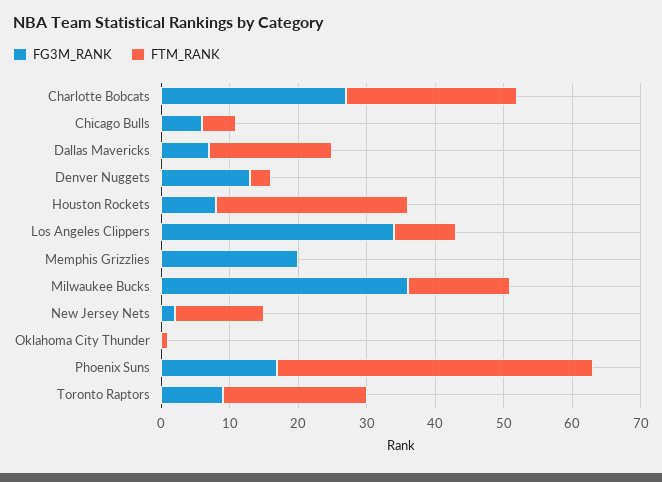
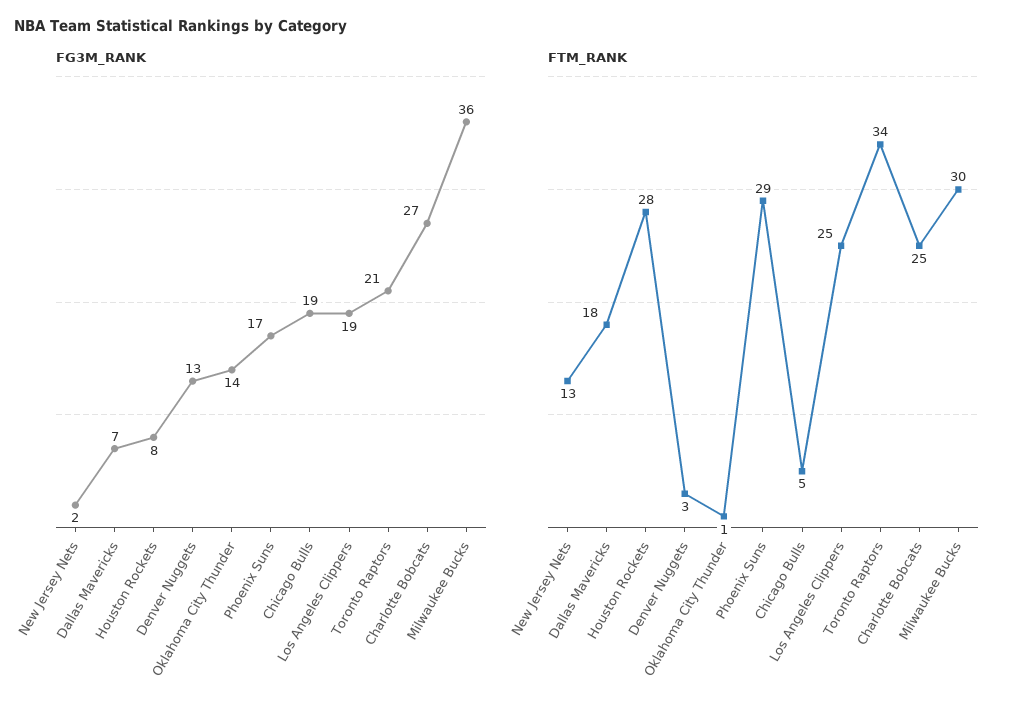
  {
    "FG3M_RANK": {
      "Charlotte Bobcats": 27,
-     "Chicago Bulls": 5,
+     "Chicago Bulls": 19,
      "Dallas Mavericks": 7,
      "Denver Nuggets": 13,
      "Houston Rockets": 8,
-     "Los Angeles Clippers": 35,
+     "Los Angeles Clippers": 19,
-     "Memphis Grizzlies": 20,
      "Milwaukee Bucks": 36,
      "New Jersey Nets": 2,
-     "Oklahoma City Thunder": 0,
+     "Oklahoma City Thunder": 14,
      "Phoenix Suns": 17,
-     "Toronto Raptors": 10
+     "Toronto Raptors": 21
    },
    "FTM_RANK": {
      "Charlotte Bobcats": 25,
      "Chicago Bulls": 5,
      "Dallas Mavericks": 18,
      "Denver Nuggets": 3,
      "Houston Rockets": 28,
-     "Los Angeles Clippers": 10,
+     "Los Angeles Clippers": 25,
-     "Memphis Grizzlies": 0,
-     "Milwaukee Bucks": 15,
+     "Milwaukee Bucks": 30,
      "New Jersey Nets": 13,
      "Oklahoma City Thunder": 1,
-     "Phoenix Suns": 45,
+     "Phoenix Suns": 29,
-     "Toronto Raptors": 20
+     "Toronto Raptors": 34
    }
  }

